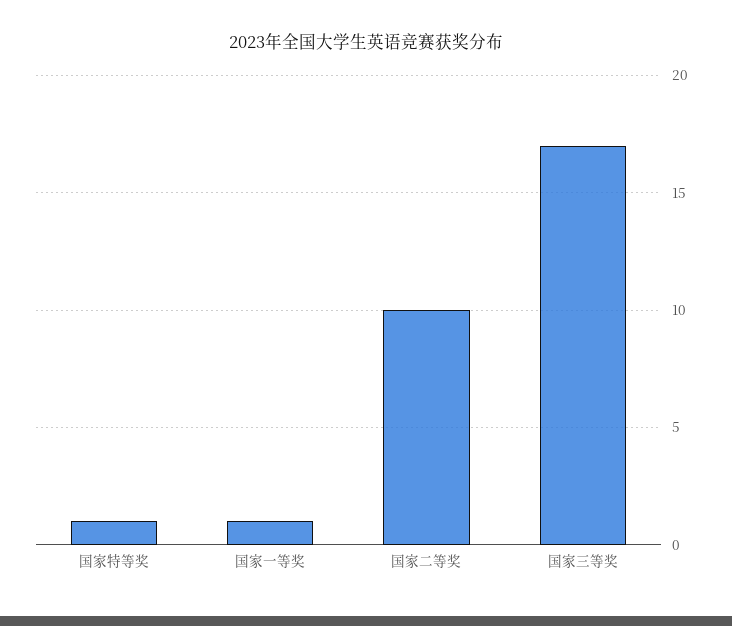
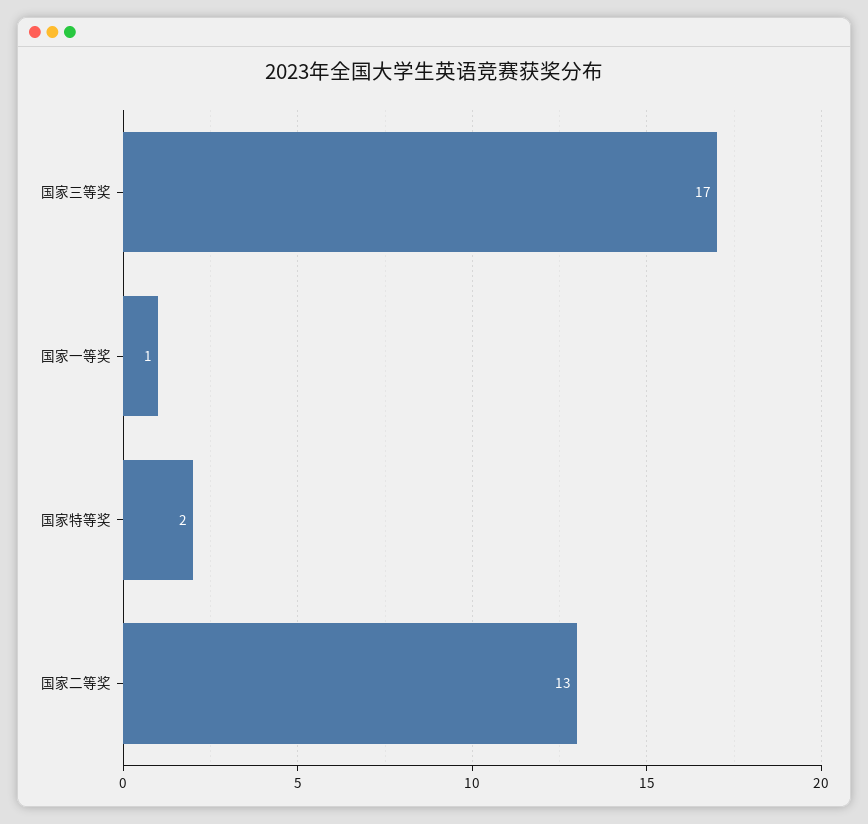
  {
-   "国家特等奖": 1,
+   "国家特等奖": 2,
    "国家一等奖": 1,
-   "国家二等奖": 10,
+   "国家二等奖": 13,
    "国家三等奖": 17
  }

